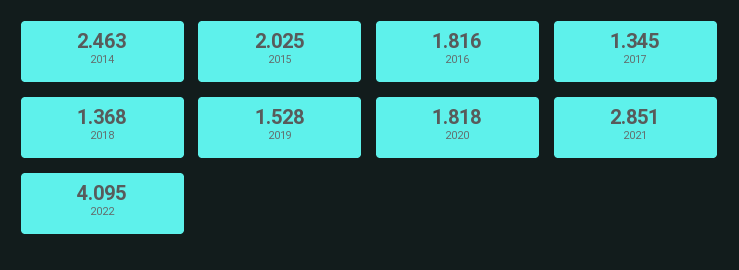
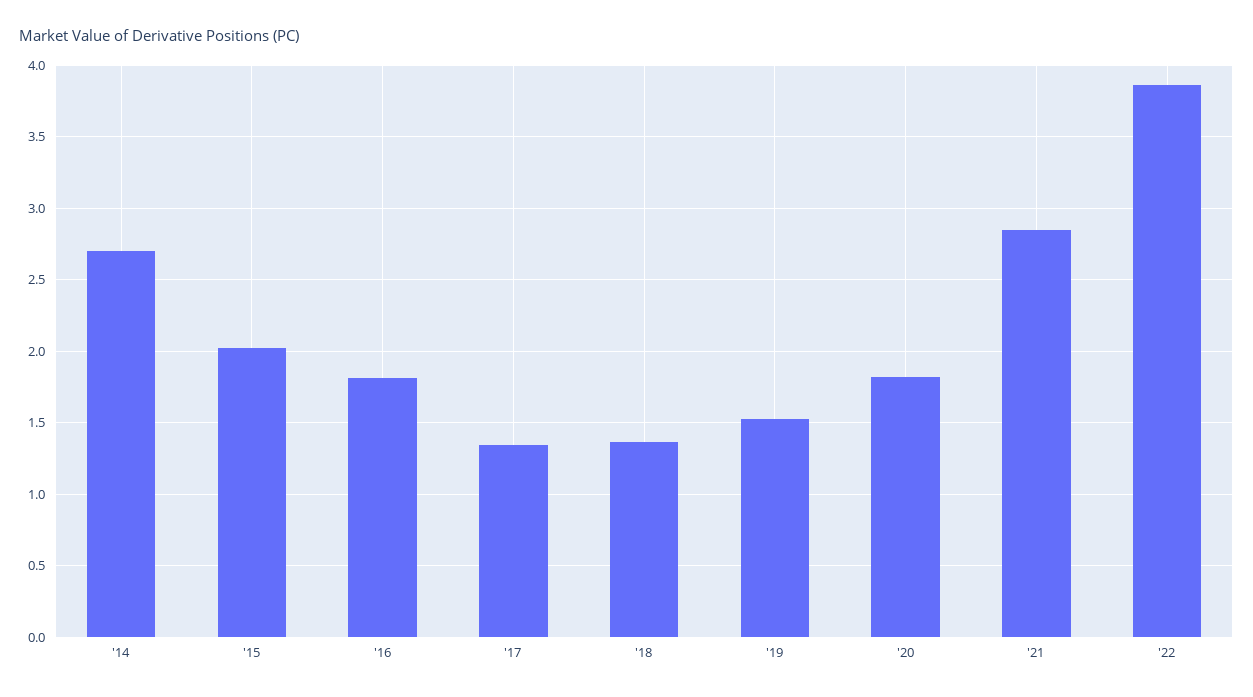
  {
-   "2014": 2.463,
+   "2014": 2.7,
    "2015": 2.025,
    "2016": 1.816,
    "2017": 1.345,
    "2018": 1.368,
    "2019": 1.528,
    "2020": 1.818,
    "2021": 2.851,
-   "2022": 4.095
+   "2022": 3.85
  }

